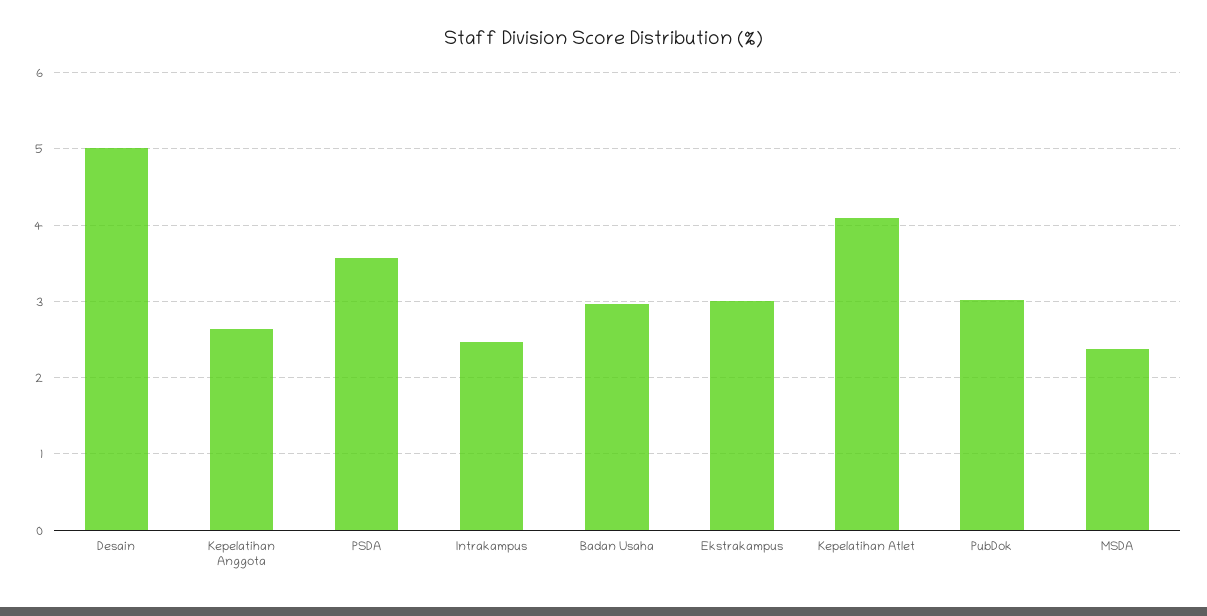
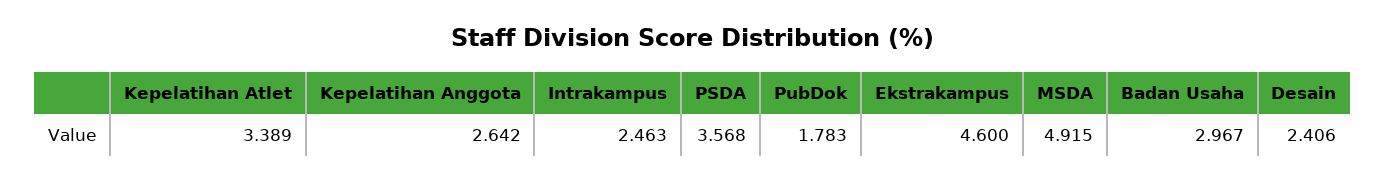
  {
-   "Desain": 5,
+   "Desain": 2.406,
    "Kepelatihan Anggota": 2.642,
    "PSDA": 3.568,
    "Intrakampus": 2.463,
    "Badan Usaha": 2.967,
-   "Ekstrakampus": 3,
+   "Ekstrakampus": 4.6,
-   "Kepelatihan Atlet": 4.1,
+   "Kepelatihan Atlet": 3.389,
-   "PubDok": 3,
+   "PubDok": 1.783,
-   "MSDA": 2.4
+   "MSDA": 4.915
  }

